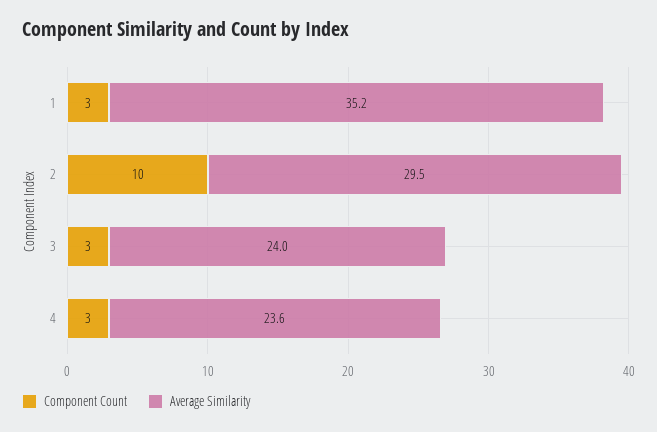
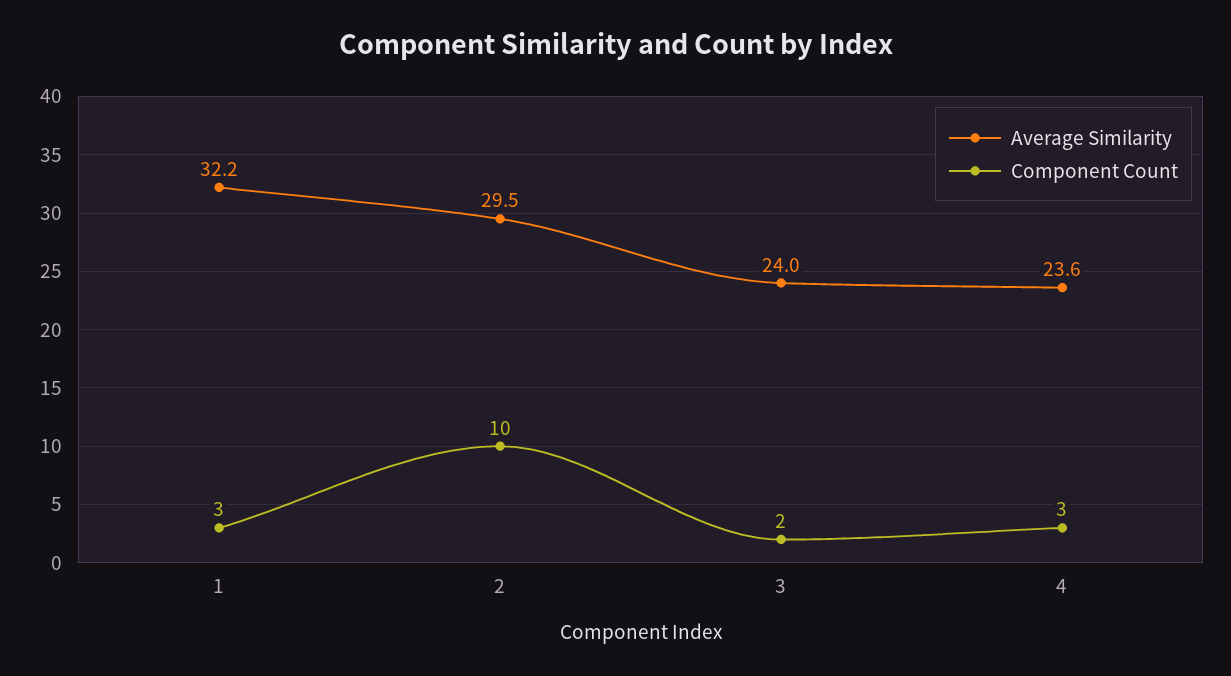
  {
    "Component Count": {
      "1": 3,
      "2": 10,
-     "3": 3,
+     "3": 2,
      "4": 3
    },
    "Average Similarity": {
-     "1": 35.2,
+     "1": 32.2,
      "2": 29.5,
      "3": 24,
      "4": 23.6
    }
  }

